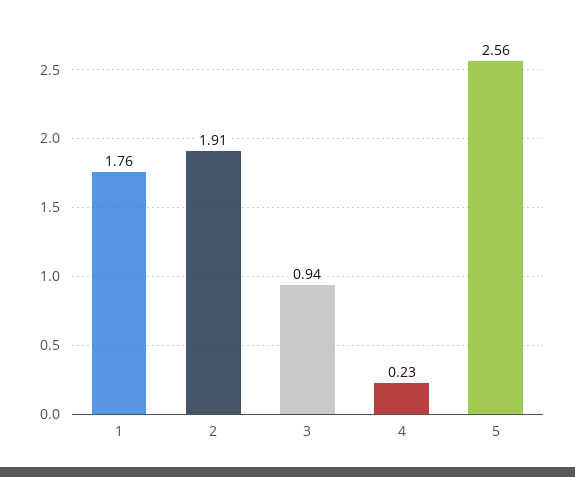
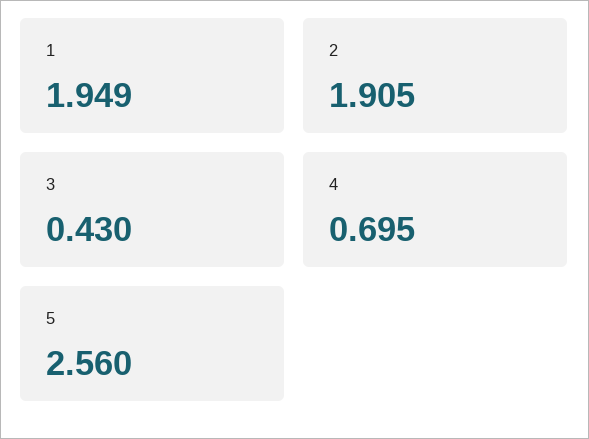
  {
-   "1": 1.76,
+   "1": 1.949,
    "2": 1.905,
-   "3": 0.94,
+   "3": 0.43,
-   "4": 0.23,
+   "4": 0.695,
    "5": 2.56
  }

